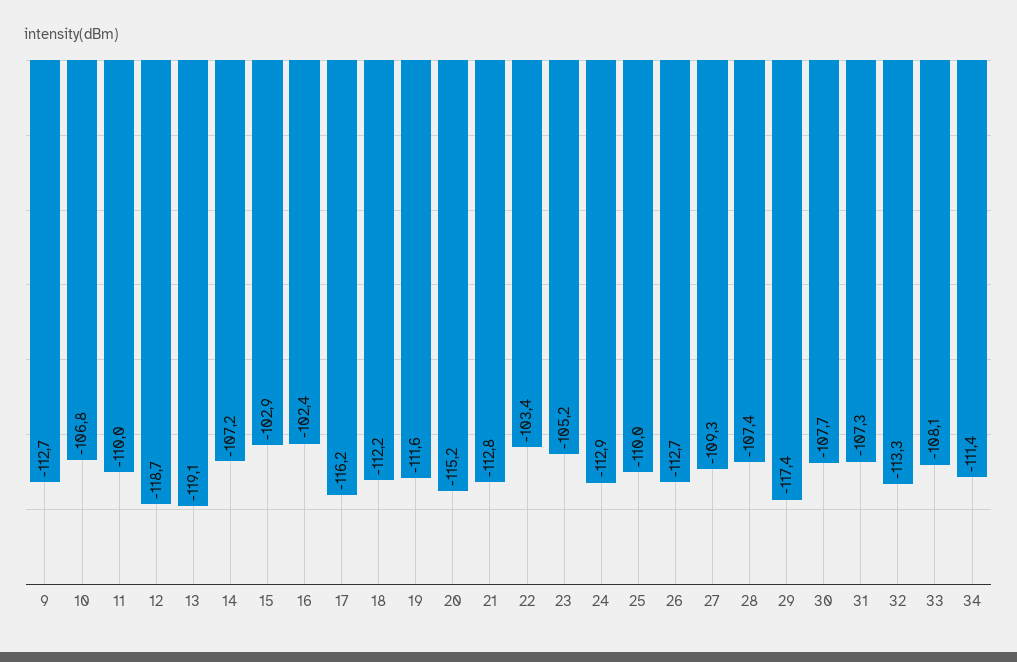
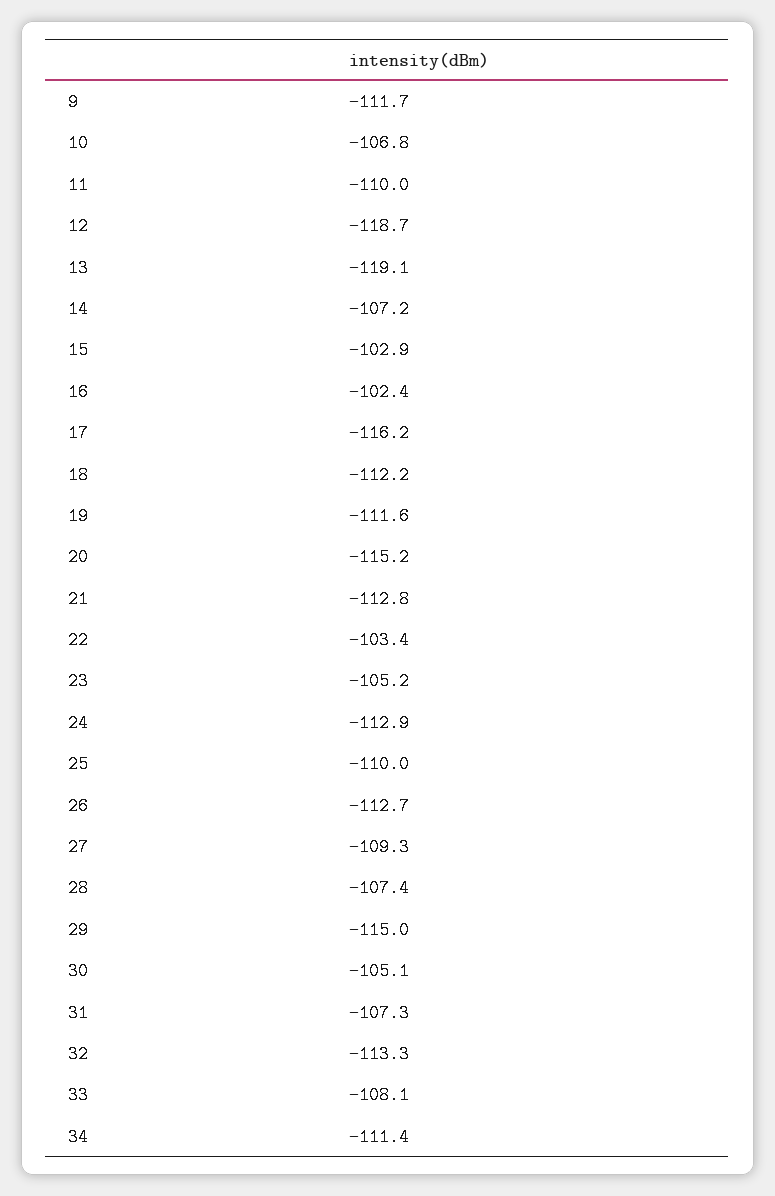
  {
-   "9": -112.7,
+   "9": -111.7,
    "10": -106.8,
    "11": -110,
    "12": -118.7,
    "13": -119.1,
    "14": -107.2,
    "15": -102.9,
    "16": -102.4,
    "17": -116.2,
    "18": -112.2,
    "19": -111.6,
    "20": -115.2,
    "21": -112.8,
    "22": -103.4,
    "23": -105.2,
    "24": -112.9,
    "25": -110,
    "26": -112.7,
    "27": -109.3,
    "28": -107.4,
-   "29": -117.4,
+   "29": -115,
-   "30": -107.7,
+   "30": -105.1,
    "31": -107.3,
    "32": -113.3,
    "33": -108.1,
    "34": -111.4
  }

